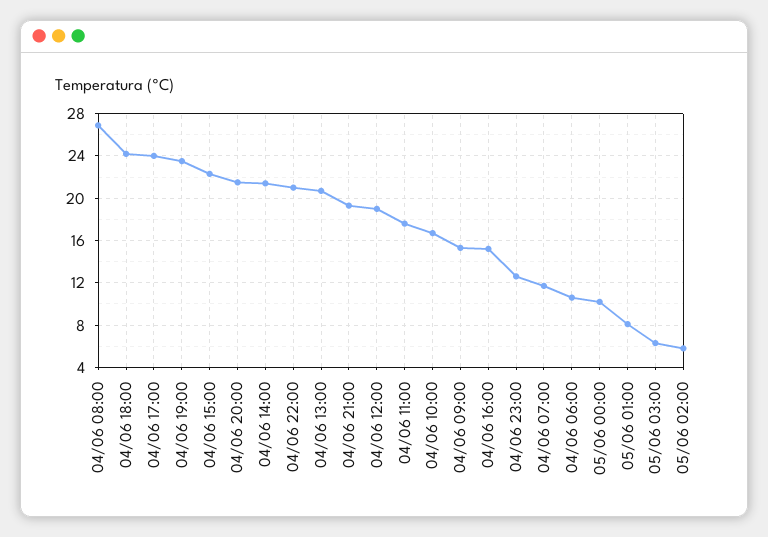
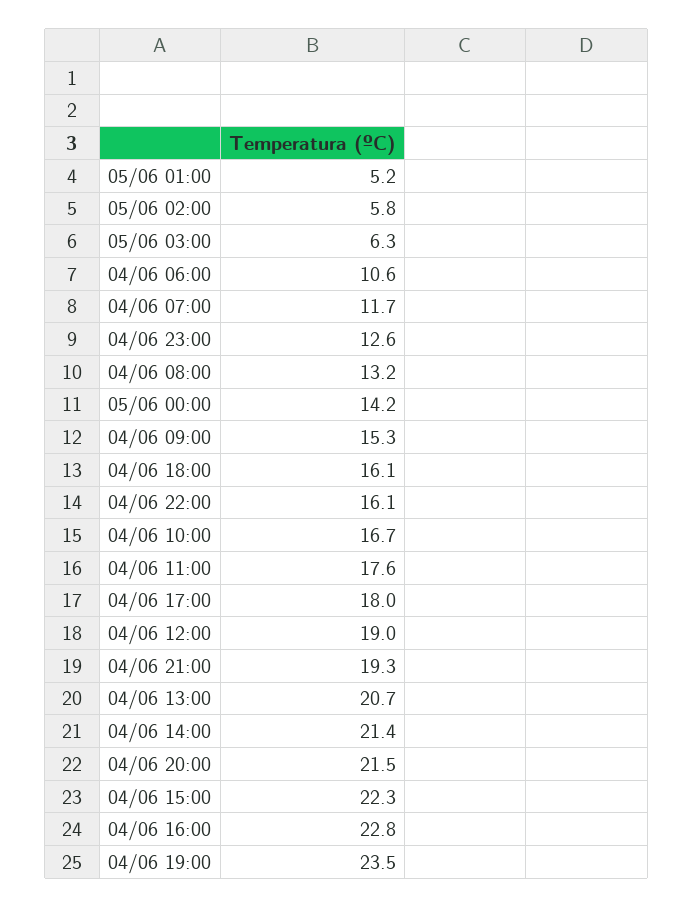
  {
-   "04/06 08:00": 27,
+   "04/06 08:00": 13.2,
-   "04/06 18:00": 24,
+   "04/06 18:00": 16.1,
-   "04/06 17:00": 24,
+   "04/06 17:00": 18,
    "04/06 19:00": 23.5,
    "04/06 15:00": 22.3,
    "04/06 20:00": 21.5,
    "04/06 14:00": 21.4,
-   "04/06 22:00": 21,
+   "04/06 22:00": 16.1,
    "04/06 13:00": 20.7,
    "04/06 21:00": 19.3,
    "04/06 12:00": 19,
    "04/06 11:00": 17.6,
    "04/06 10:00": 16.7,
    "04/06 09:00": 15.3,
-   "04/06 16:00": 15,
+   "04/06 16:00": 22.8,
    "04/06 23:00": 12.6,
    "04/06 07:00": 11.7,
    "04/06 06:00": 10.6,
-   "05/06 00:00": 10,
+   "05/06 00:00": 14.2,
-   "05/06 01:00": 8,
+   "05/06 01:00": 5.2,
    "05/06 03:00": 6.3,
    "05/06 02:00": 5.8
  }

